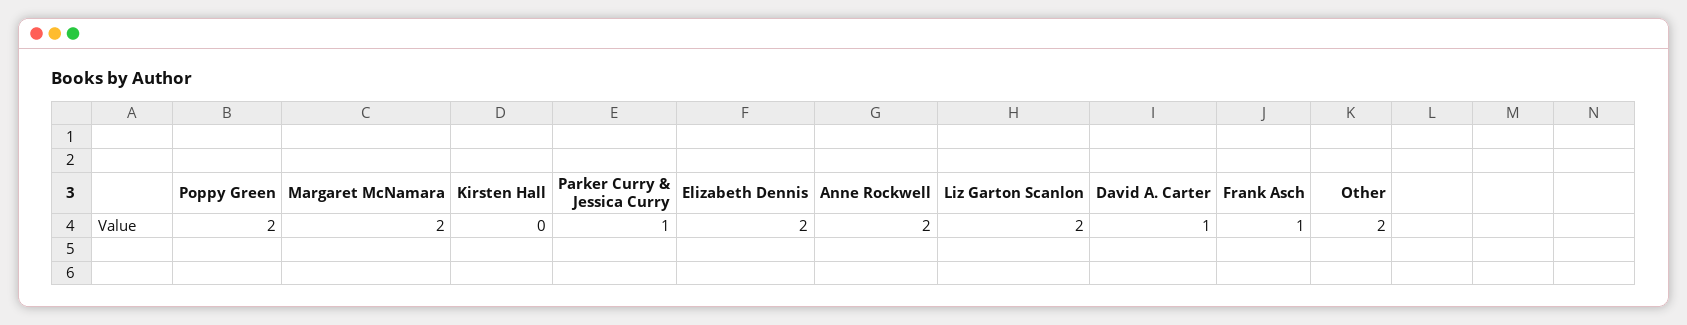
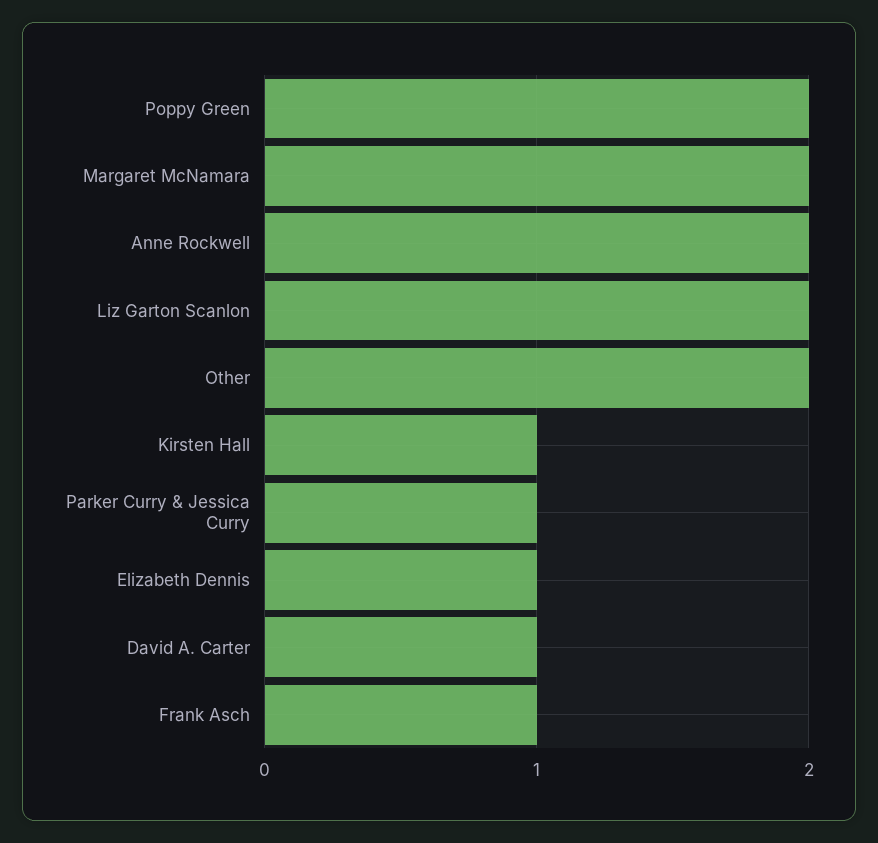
  {
    "Poppy Green": 2,
    "Margaret McNamara": 2,
-   "Kirsten Hall": 0,
+   "Kirsten Hall": 1,
    "Parker Curry & Jessica Curry": 1,
-   "Elizabeth Dennis": 2,
+   "Elizabeth Dennis": 1,
    "Anne Rockwell": 2,
    "Liz Garton Scanlon": 2,
    "David A. Carter": 1,
    "Frank Asch": 1,
    "Other": 2
  }

